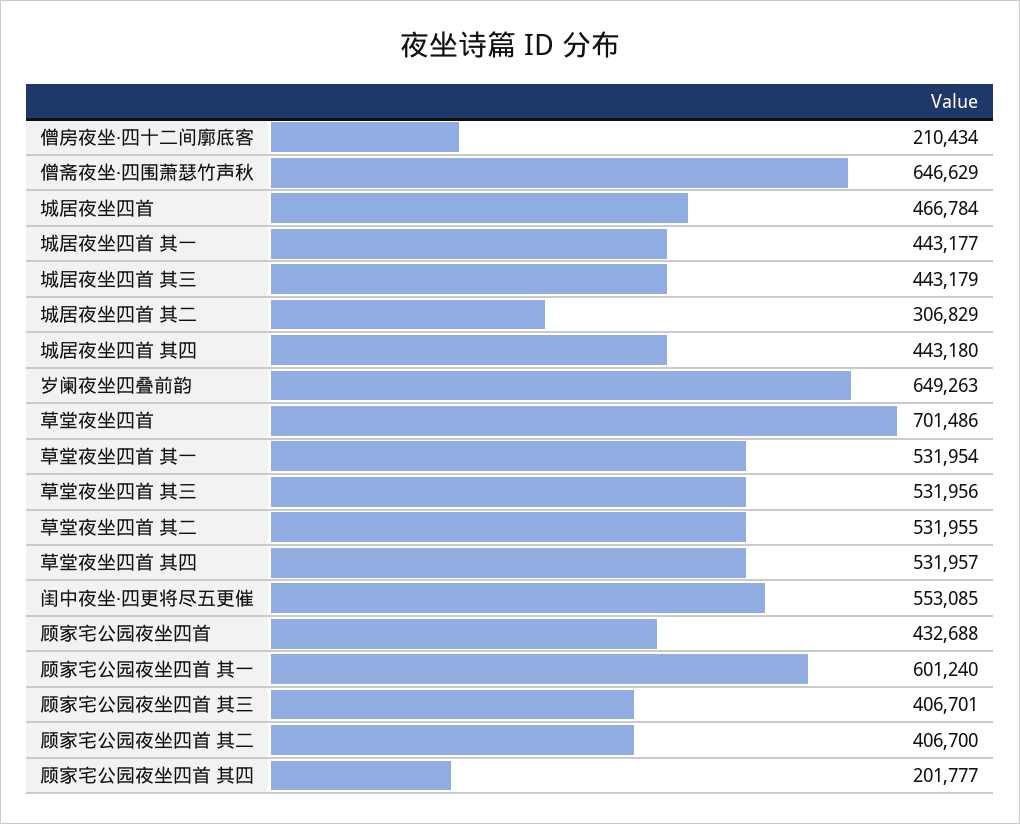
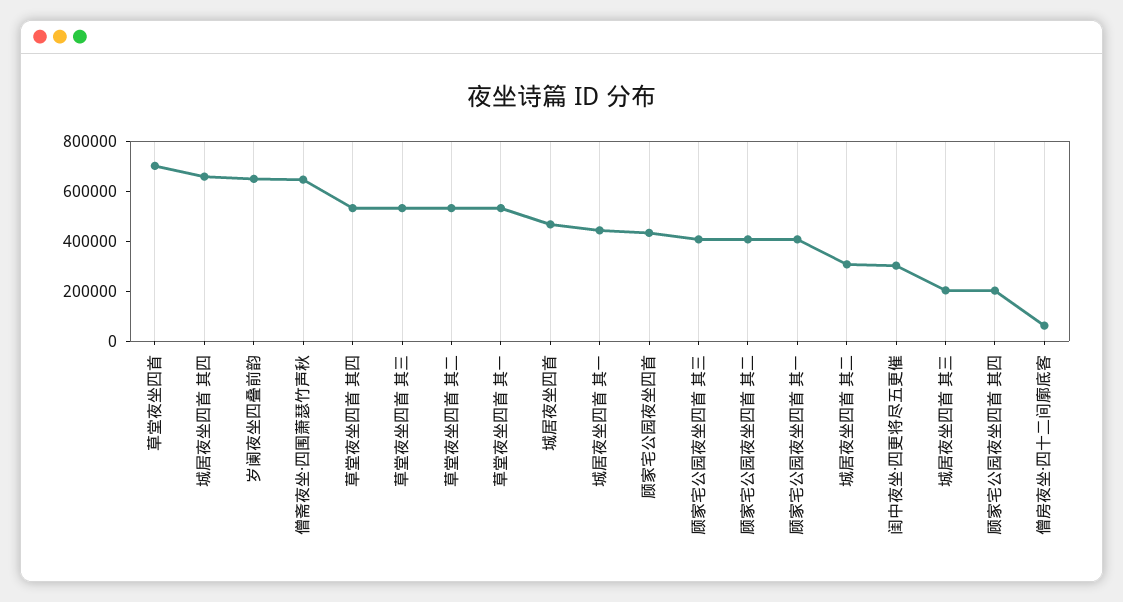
  {
-   "僧房夜坐·四十二间廓底客": 210434,
+   "僧房夜坐·四十二间廓底客": 50000,
    "僧斋夜坐·四围萧瑟竹声秋": 646629,
    "城居夜坐四首": 466784,
    "城居夜坐四首 其一": 443177,
-   "城居夜坐四首 其三": 443179,
+   "城居夜坐四首 其三": 200000,
    "城居夜坐四首 其二": 306829,
-   "城居夜坐四首 其四": 443180,
+   "城居夜坐四首 其四": 650000,
    "岁阑夜坐四叠前韵": 649263,
    "草堂夜坐四首": 701486,
    "草堂夜坐四首 其一": 531954,
    "草堂夜坐四首 其三": 531956,
    "草堂夜坐四首 其二": 531955,
    "草堂夜坐四首 其四": 531957,
-   "闺中夜坐·四更将尽五更催": 553085,
+   "闺中夜坐·四更将尽五更催": 300000,
    "顾家宅公园夜坐四首": 432688,
-   "顾家宅公园夜坐四首 其一": 601240,
+   "顾家宅公园夜坐四首 其一": 400000,
    "顾家宅公园夜坐四首 其三": 406701,
    "顾家宅公园夜坐四首 其二": 406700,
    "顾家宅公园夜坐四首 其四": 201777
  }

